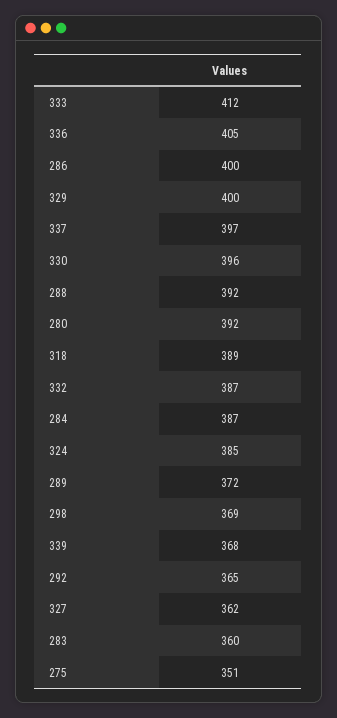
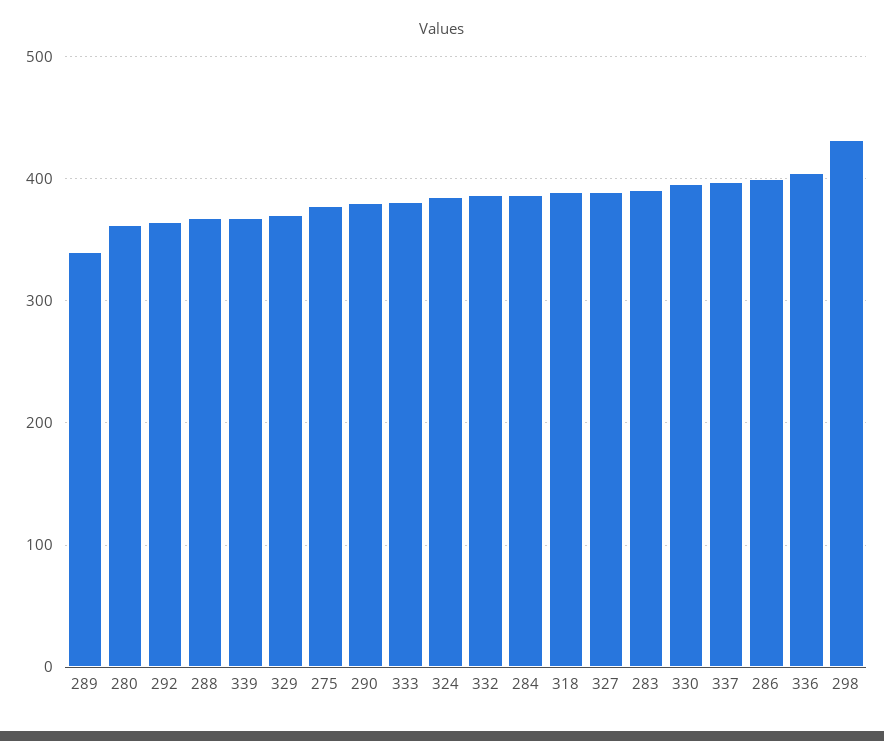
  {
-   "333": 412,
+   "333": 380,
    "336": 405,
    "286": 400,
-   "329": 400,
+   "329": 370,
    "337": 397,
    "330": 396,
-   "288": 392,
+   "288": 370,
-   "280": 392,
+   "280": 360,
    "318": 389,
    "332": 387,
    "284": 387,
    "324": 385,
-   "289": 372,
+   "289": 340,
-   "298": 369,
+   "298": 430,
    "339": 368,
    "292": 365,
-   "327": 362,
+   "327": 390,
-   "283": 360,
+   "283": 390,
-   "275": 351
+   "275": 380,
+   "290": 380
  }

